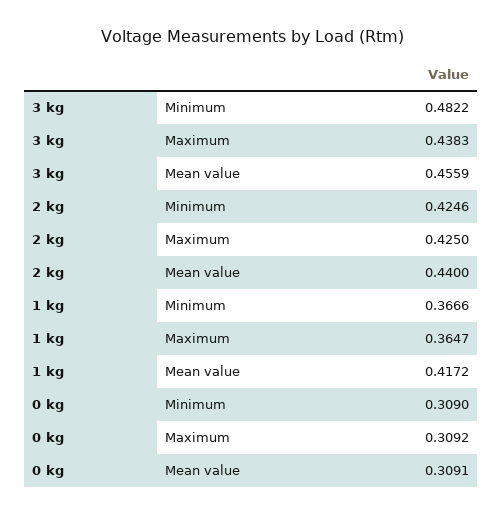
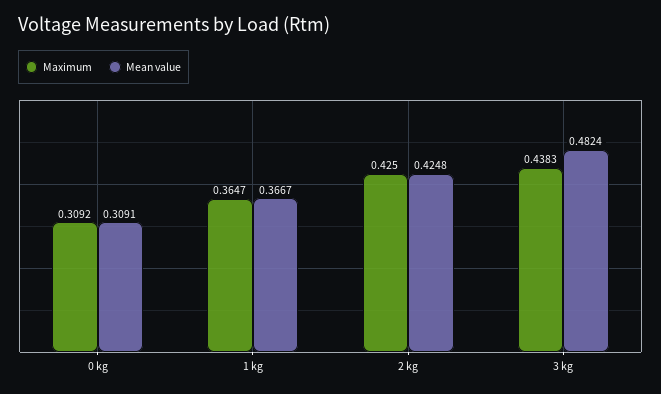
  {
-   "Minimum": {
-     "3 kg": 0.4822,
-     "2 kg": 0.4246,
-     "1 kg": 0.3666,
-     "0 kg": 0.309
-   },
    "Maximum": {
      "3 kg": 0.4383,
      "2 kg": 0.425,
      "1 kg": 0.3647,
      "0 kg": 0.3092
    },
    "Mean value": {
-     "3 kg": 0.4559,
+     "3 kg": 0.4824,
-     "2 kg": 0.44,
+     "2 kg": 0.4248,
-     "1 kg": 0.4172,
+     "1 kg": 0.3667,
      "0 kg": 0.3091
    }
  }

